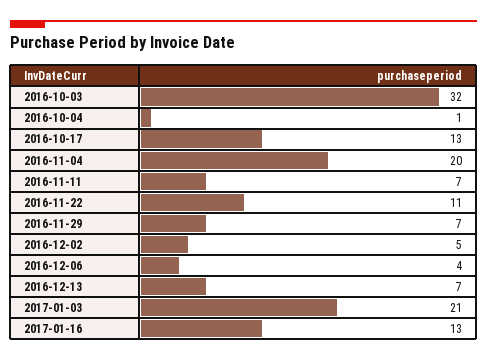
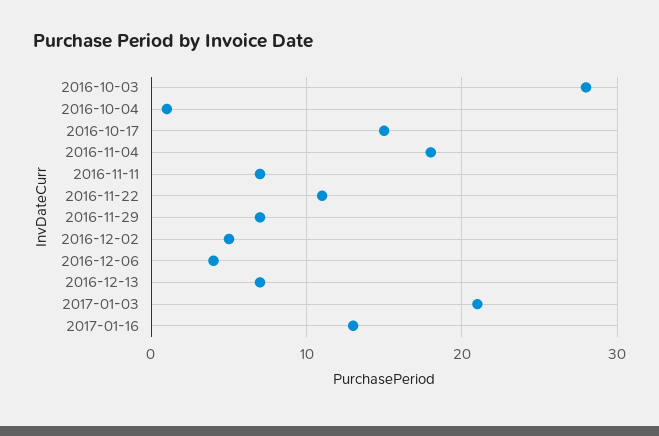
  {
-   "2016-10-03": 32,
+   "2016-10-03": 28,
    "2016-10-04": 1,
-   "2016-10-17": 13,
+   "2016-10-17": 15,
-   "2016-11-04": 20,
+   "2016-11-04": 18,
    "2016-11-11": 7,
    "2016-11-22": 11,
    "2016-11-29": 7,
    "2016-12-02": 5,
    "2016-12-06": 4,
    "2016-12-13": 7,
    "2017-01-03": 21,
    "2017-01-16": 13
  }

